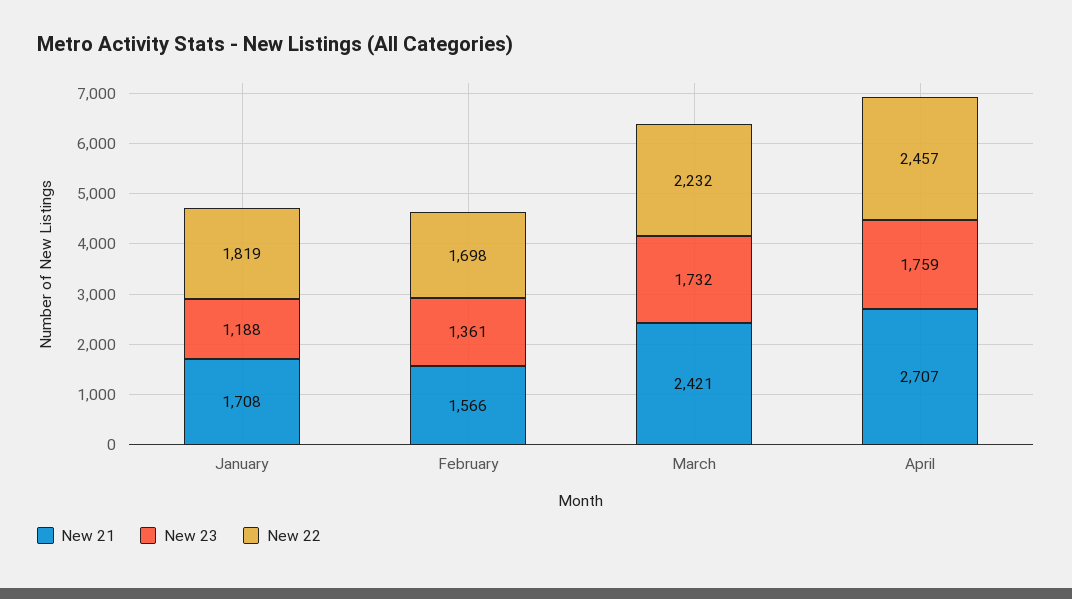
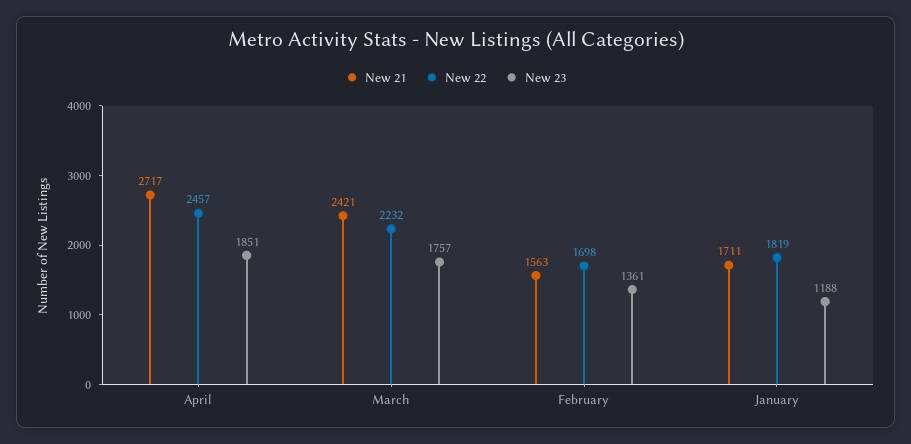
  {
    "New 21": {
-     "January": 1708,
+     "January": 1711,
-     "February": 1566,
+     "February": 1563,
      "March": 2421,
-     "April": 2707
+     "April": 2717
    },
    "New 23": {
      "January": 1188,
      "February": 1361,
-     "March": 1732,
+     "March": 1757,
-     "April": 1759
+     "April": 1851
    },
    "New 22": {
      "January": 1819,
      "February": 1698,
      "March": 2232,
      "April": 2457
    }
  }

